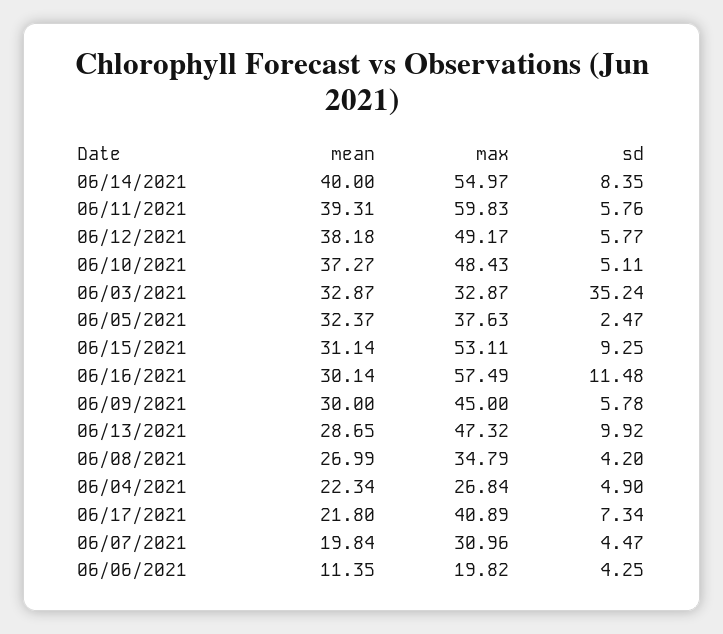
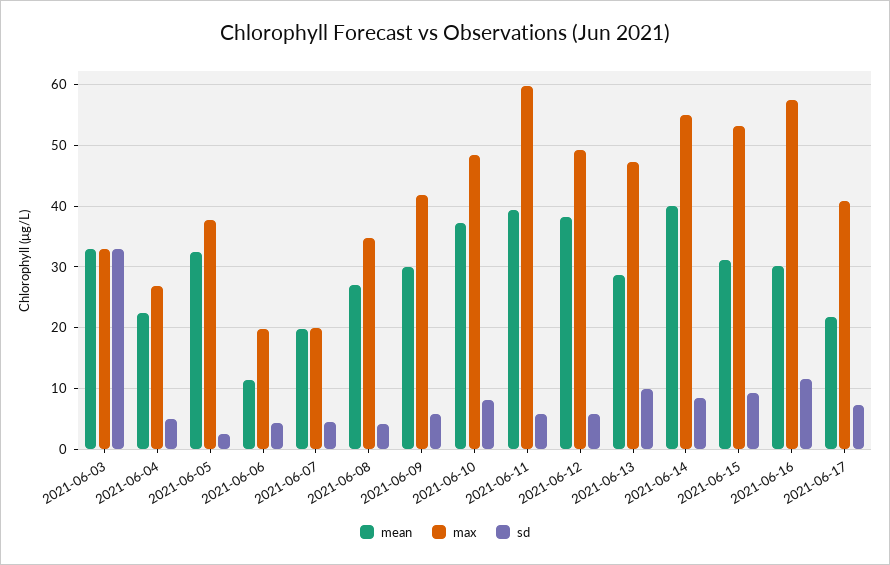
  {
    "mean": {
      "06/14/2021": 40,
      "06/11/2021": 39.31,
      "06/12/2021": 38.18,
      "06/10/2021": 37.27,
      "06/03/2021": 32.87,
      "06/05/2021": 32.37,
      "06/15/2021": 31.14,
      "06/16/2021": 30.14,
      "06/09/2021": 30,
      "06/13/2021": 28.65,
      "06/08/2021": 26.99,
      "06/04/2021": 22.34,
      "06/17/2021": 21.8,
      "06/07/2021": 19.84,
      "06/06/2021": 11.35
    },
    "max": {
      "06/14/2021": 54.97,
      "06/11/2021": 59.83,
      "06/12/2021": 49.17,
      "06/10/2021": 48.43,
      "06/03/2021": 32.87,
      "06/05/2021": 37.63,
      "06/15/2021": 53.11,
      "06/16/2021": 57.49,
-     "06/09/2021": 45,
+     "06/09/2021": 42,
      "06/13/2021": 47.32,
      "06/08/2021": 34.79,
      "06/04/2021": 26.84,
      "06/17/2021": 40.89,
-     "06/07/2021": 30.96,
+     "06/07/2021": 20,
      "06/06/2021": 19.82
    },
    "sd": {
      "06/14/2021": 8.35,
      "06/11/2021": 5.76,
      "06/12/2021": 5.77,
-     "06/10/2021": 5.11,
+     "06/10/2021": 8,
-     "06/03/2021": 35.24,
+     "06/03/2021": 33,
      "06/05/2021": 2.47,
      "06/15/2021": 9.25,
      "06/16/2021": 11.48,
      "06/09/2021": 5.78,
      "06/13/2021": 9.92,
      "06/08/2021": 4.2,
      "06/04/2021": 4.9,
      "06/17/2021": 7.34,
      "06/07/2021": 4.47,
      "06/06/2021": 4.25
    }
  }

